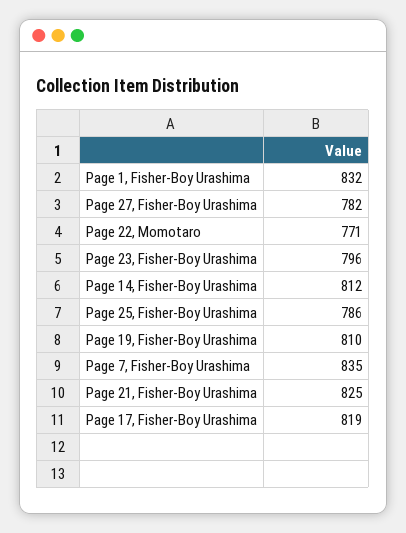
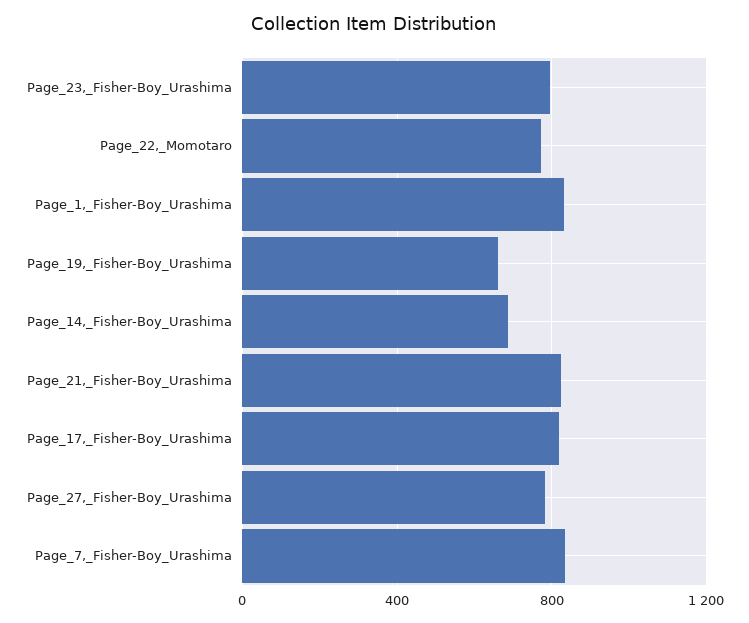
  {
    "Page 1, Fisher-Boy Urashima": 832,
    "Page 27, Fisher-Boy Urashima": 782,
    "Page 22, Momotaro": 771,
    "Page 23, Fisher-Boy Urashima": 796,
-   "Page 14, Fisher-Boy Urashima": 812,
+   "Page 14, Fisher-Boy Urashima": 700,
-   "Page 25, Fisher-Boy Urashima": 786,
-   "Page 19, Fisher-Boy Urashima": 810,
+   "Page 19, Fisher-Boy Urashima": 650,
    "Page 7, Fisher-Boy Urashima": 835,
    "Page 21, Fisher-Boy Urashima": 825,
    "Page 17, Fisher-Boy Urashima": 819
  }

